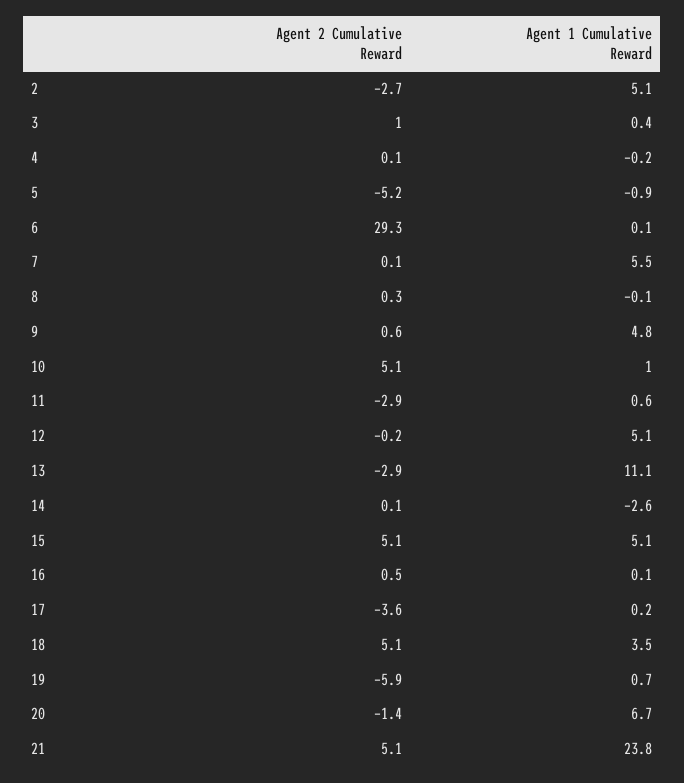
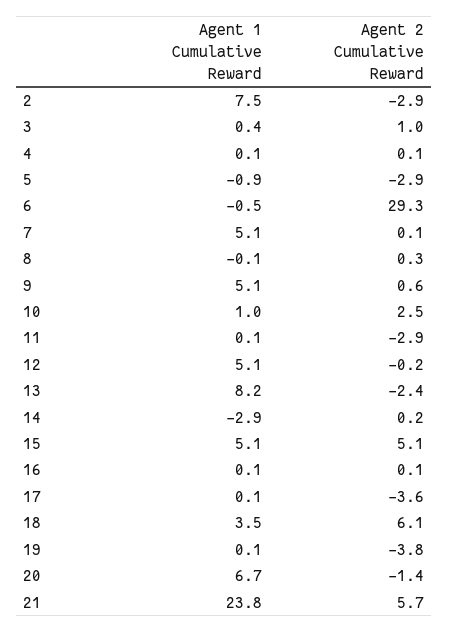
  {
    "Agent 2 Cumulative Reward": {
-     "2": -2.7,
+     "2": -2.9,
      "3": 1,
      "4": 0.1,
-     "5": -5.2,
+     "5": -2.9,
      "6": 29.3,
      "7": 0.1,
      "8": 0.3,
      "9": 0.6,
-     "10": 5.1,
+     "10": 2.5,
      "11": -2.9,
      "12": -0.2,
-     "13": -2.9,
+     "13": -2.4,
-     "14": 0.1,
+     "14": 0.2,
      "15": 5.1,
-     "16": 0.5,
+     "16": 0.1,
      "17": -3.6,
-     "18": 5.1,
+     "18": 6.1,
-     "19": -5.9,
+     "19": -3.8,
      "20": -1.4,
-     "21": 5.1
+     "21": 5.7
    },
    "Agent 1 Cumulative Reward": {
-     "2": 5.1,
+     "2": 7.5,
      "3": 0.4,
-     "4": -0.2,
+     "4": 0.1,
      "5": -0.9,
-     "6": 0.1,
+     "6": -0.5,
-     "7": 5.5,
+     "7": 5.1,
      "8": -0.1,
-     "9": 4.8,
+     "9": 5.1,
      "10": 1,
-     "11": 0.6,
+     "11": 0.1,
      "12": 5.1,
-     "13": 11.1,
+     "13": 8.2,
-     "14": -2.6,
+     "14": -2.9,
      "15": 5.1,
      "16": 0.1,
-     "17": 0.2,
+     "17": 0.1,
      "18": 3.5,
-     "19": 0.7,
+     "19": 0.1,
      "20": 6.7,
      "21": 23.8
    }
  }

